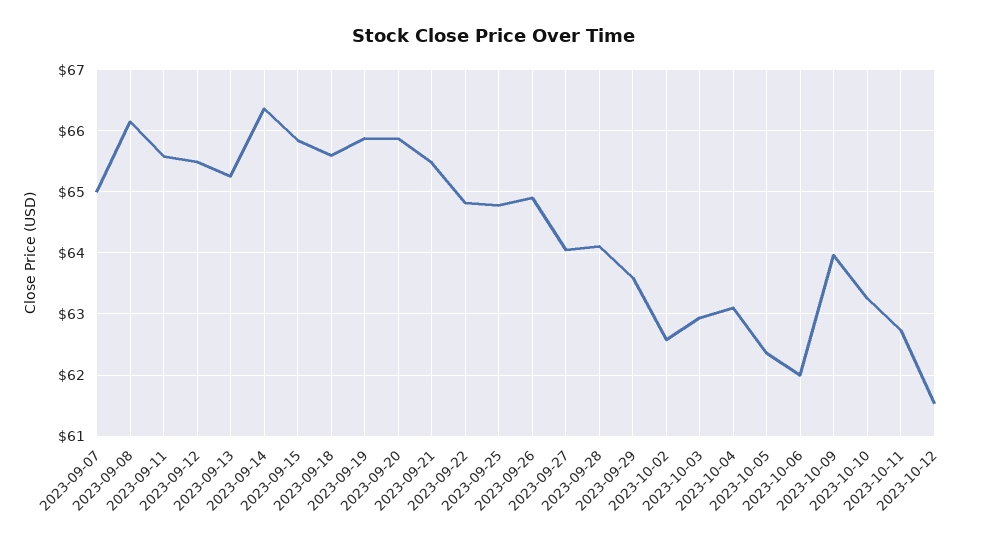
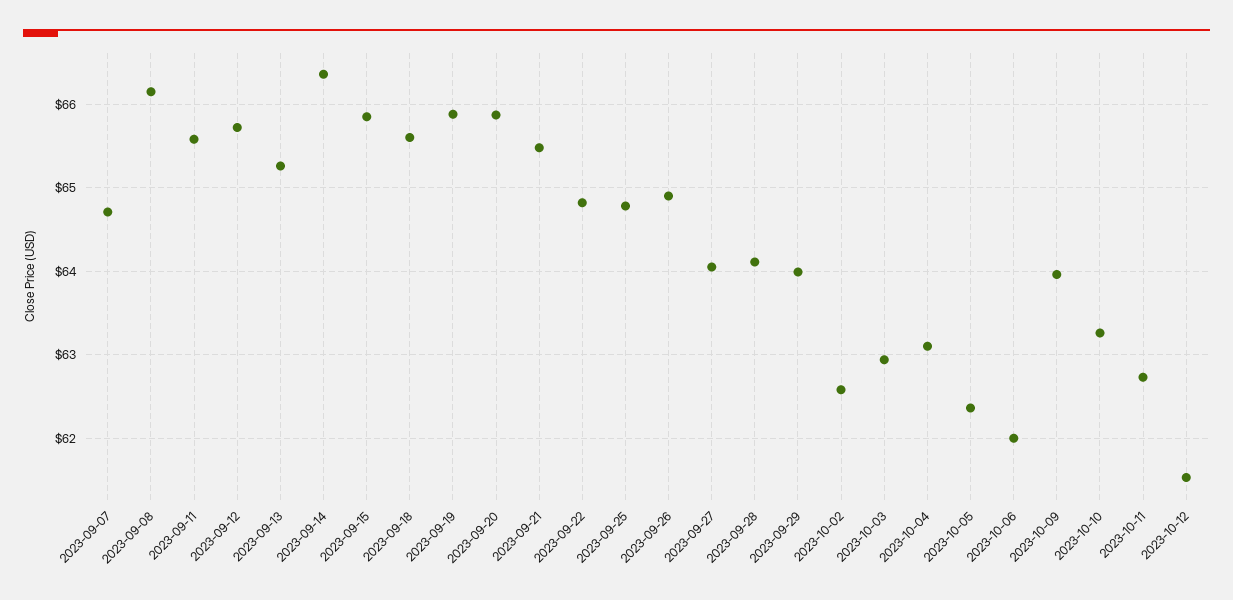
  {
-   "2023-09-07": 65,
+   "2023-09-07": 64.7,
    "2023-09-08": 66.2,
    "2023-09-11": 65.6,
-   "2023-09-12": 65.5,
+   "2023-09-12": 65.7,
    "2023-09-13": 65.3,
    "2023-09-14": 66.4,
    "2023-09-15": 65.9,
    "2023-09-18": 65.6,
    "2023-09-19": 65.9,
    "2023-09-20": 65.9,
    "2023-09-21": 65.5,
    "2023-09-22": 64.8,
    "2023-09-25": 64.8,
    "2023-09-26": 64.9,
    "2023-09-27": 64.1,
    "2023-09-28": 64.1,
-   "2023-09-29": 63.6,
+   "2023-09-29": 64,
    "2023-10-02": 62.6,
    "2023-10-03": 62.9,
    "2023-10-04": 63.1,
    "2023-10-05": 62.4,
    "2023-10-06": 62,
    "2023-10-09": 64,
    "2023-10-10": 63.3,
    "2023-10-11": 62.7,
    "2023-10-12": 61.5
  }

